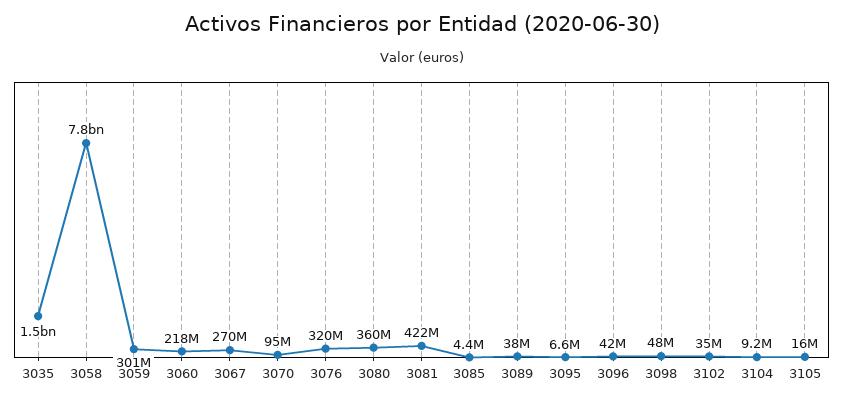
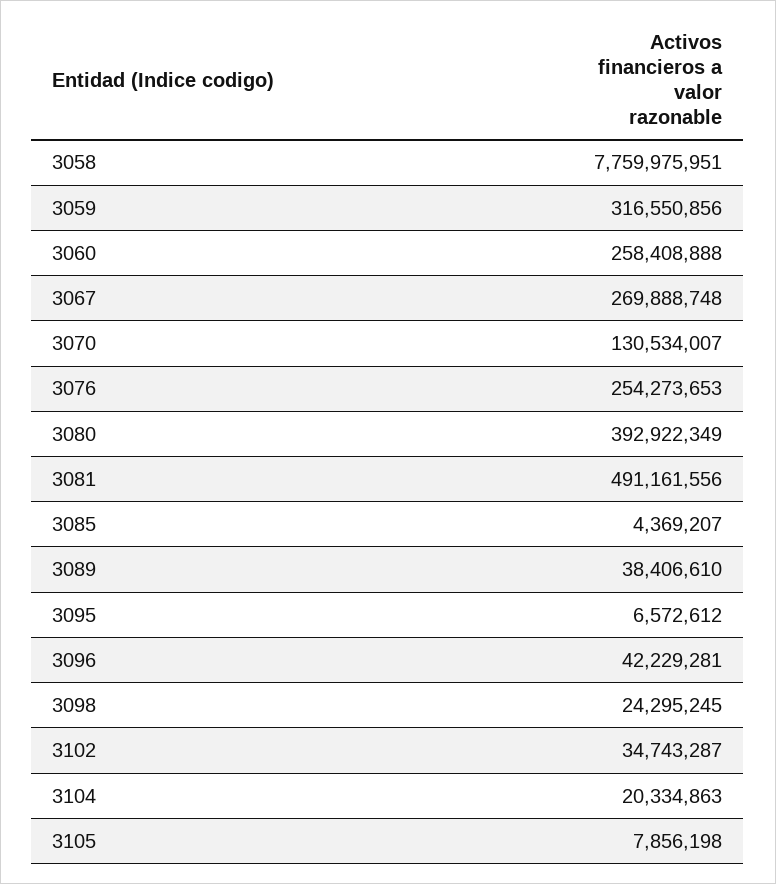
  {
-   "3035": 1500000000,
    "3058": 7759975951,
-   "3059": 301000000,
+   "3059": 316550856,
-   "3060": 218000000,
+   "3060": 258408888,
    "3067": 269888748,
-   "3070": 95000000,
+   "3070": 130534007,
-   "3076": 320000000,
+   "3076": 254273653,
-   "3080": 360000000,
+   "3080": 392922349,
-   "3081": 422000000,
+   "3081": 491161556,
    "3085": 4369207,
    "3089": 38406610,
    "3095": 6572612,
    "3096": 42229281,
-   "3098": 48000000,
+   "3098": 24295245,
    "3102": 34743287,
-   "3104": 9200000,
+   "3104": 20334863,
-   "3105": 16000000
+   "3105": 7856198
  }

